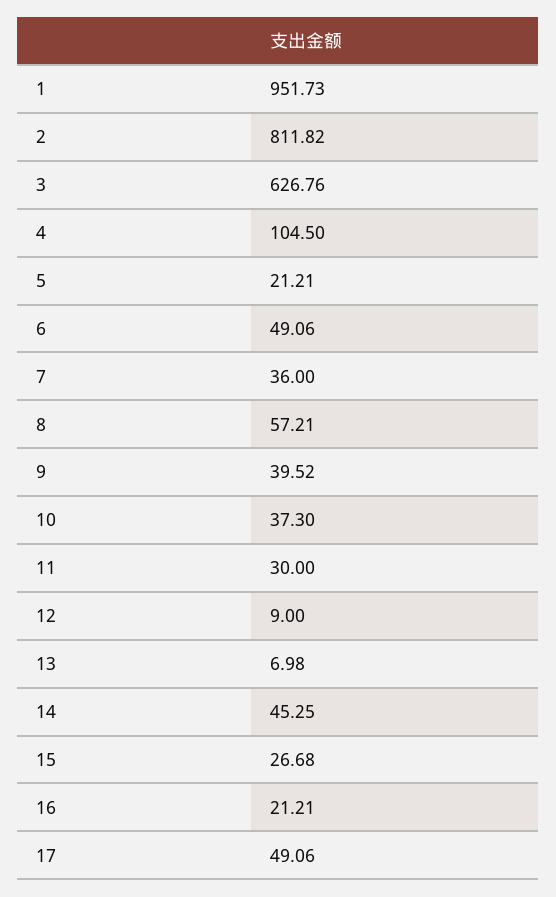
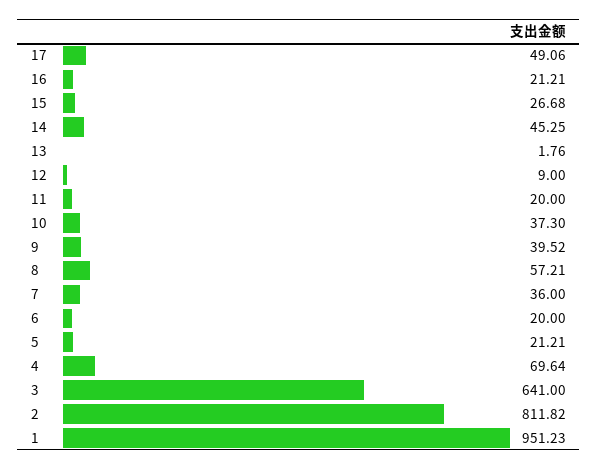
  {
-   "1": 951.73,
+   "1": 951.23,
    "2": 811.82,
-   "3": 626.76,
+   "3": 641,
-   "4": 104.5,
+   "4": 69.64,
    "5": 21.21,
-   "6": 49.06,
+   "6": 20,
    "7": 36,
    "8": 57.21,
    "9": 39.52,
    "10": 37.3,
-   "11": 30,
+   "11": 20,
    "12": 9,
-   "13": 6.98,
+   "13": 1.76,
    "14": 45.25,
    "15": 26.68,
    "16": 21.21,
    "17": 49.06
  }

